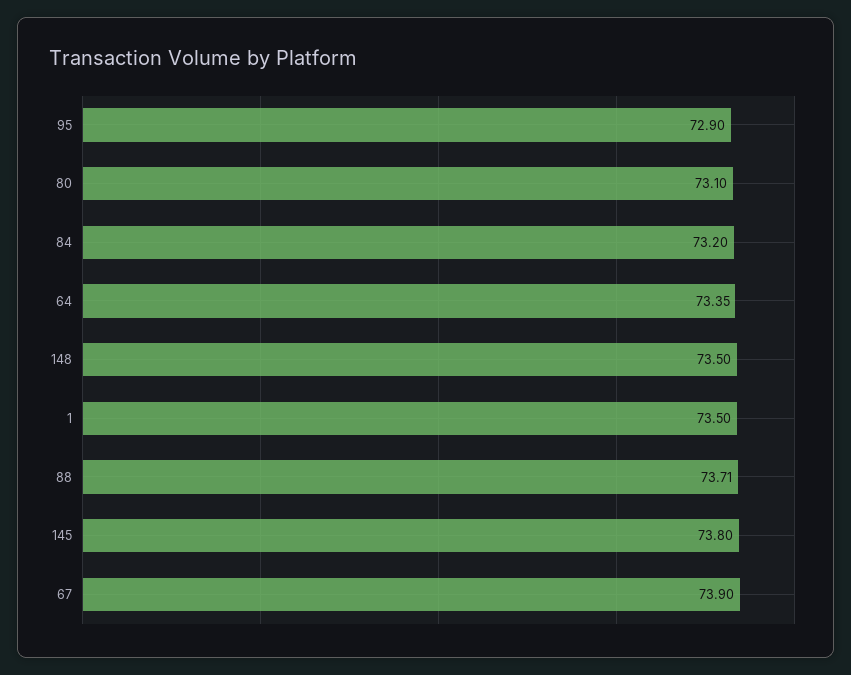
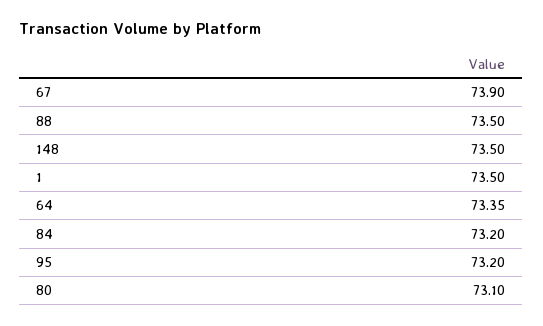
  {
-   "95": 72.9,
+   "95": 73.2,
    "80": 73.1,
    "84": 73.2,
    "64": 73.35,
    "148": 73.5,
    "1": 73.5,
-   "88": 73.71,
+   "88": 73.5,
-   "145": 73.8,
    "67": 73.9
  }

